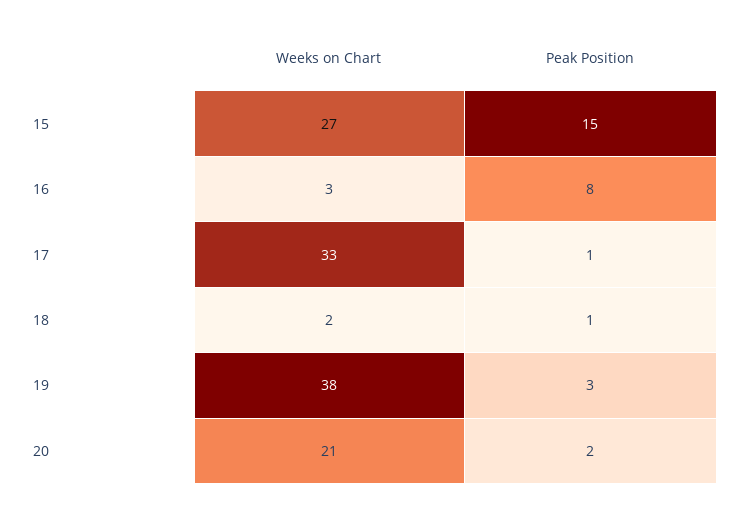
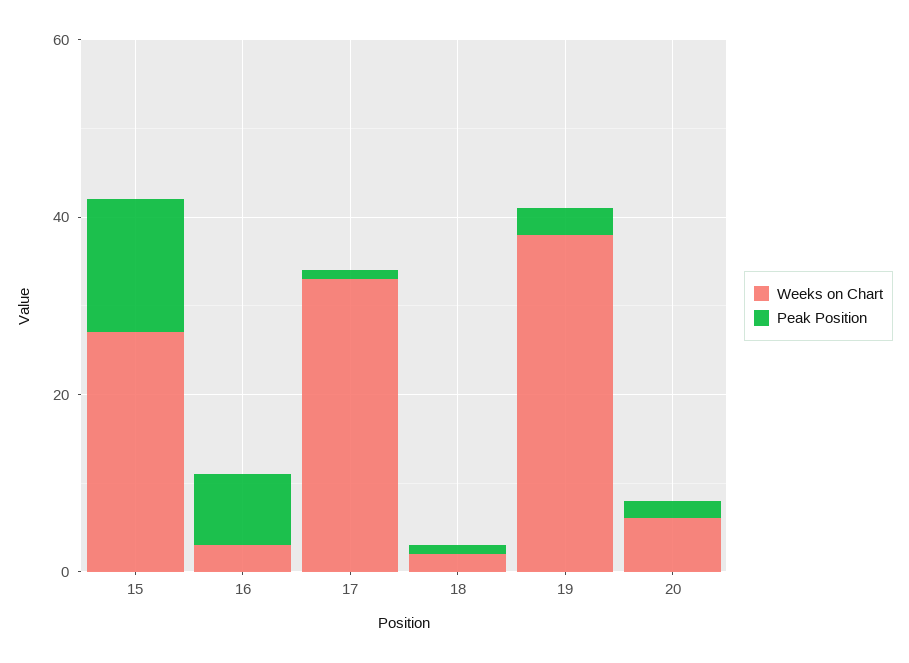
  {
    "Weeks on Chart": {
      "15": 27,
      "16": 3,
      "17": 33,
      "18": 2,
      "19": 38,
-     "20": 21
+     "20": 5
    },
    "Peak Position": {
      "15": 15,
      "16": 8,
      "17": 1,
      "18": 1,
      "19": 3,
      "20": 2
    }
  }

